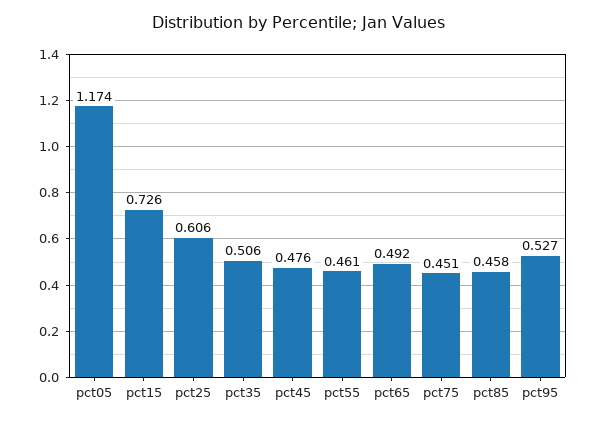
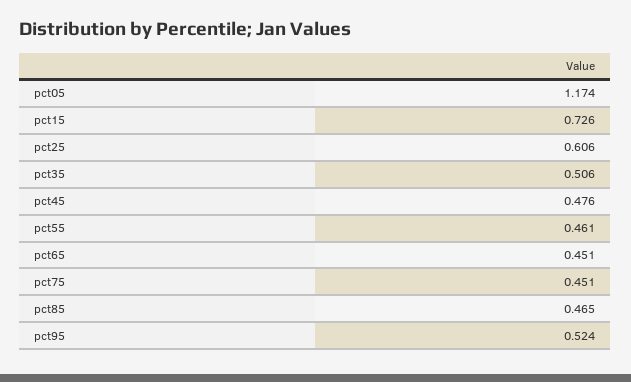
  {
    "pct05": 1.174,
    "pct15": 0.726,
    "pct25": 0.606,
    "pct35": 0.506,
    "pct45": 0.476,
    "pct55": 0.461,
-   "pct65": 0.492,
+   "pct65": 0.451,
    "pct75": 0.451,
-   "pct85": 0.458,
+   "pct85": 0.465,
-   "pct95": 0.527
+   "pct95": 0.524
  }

